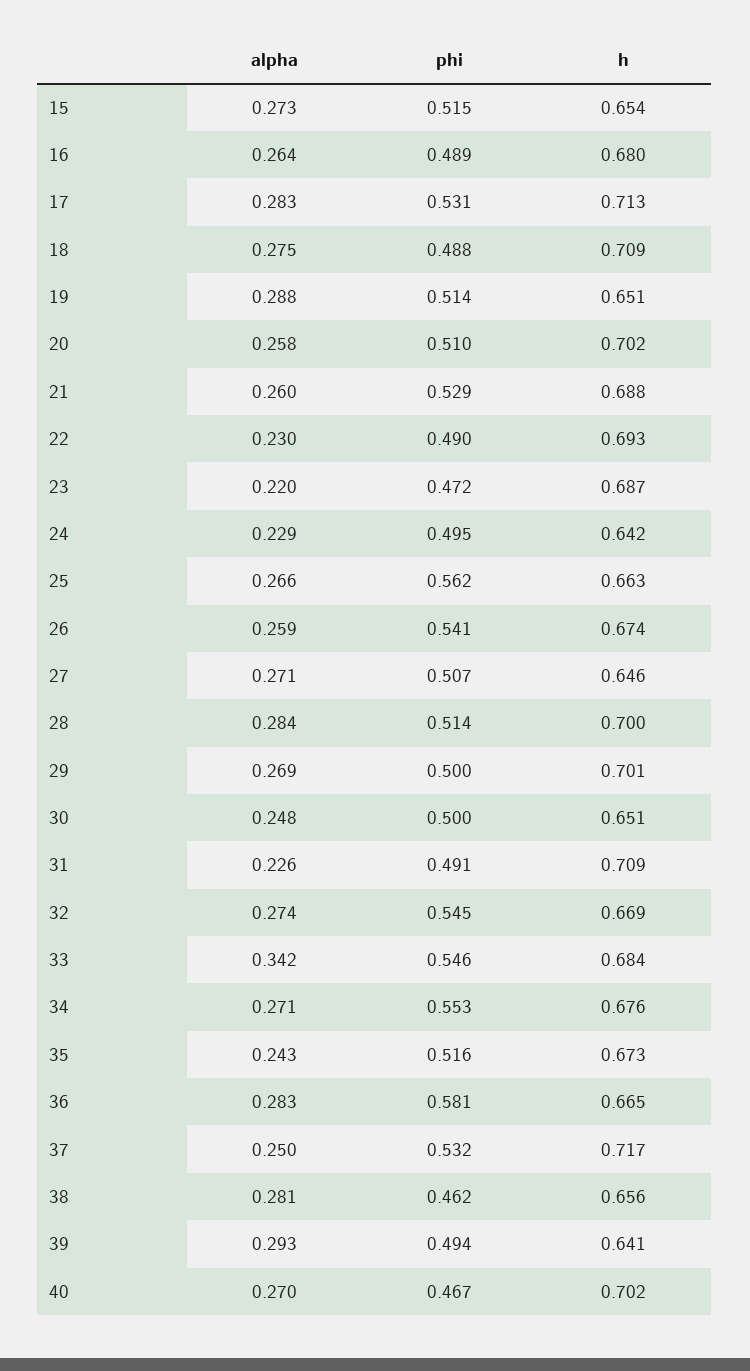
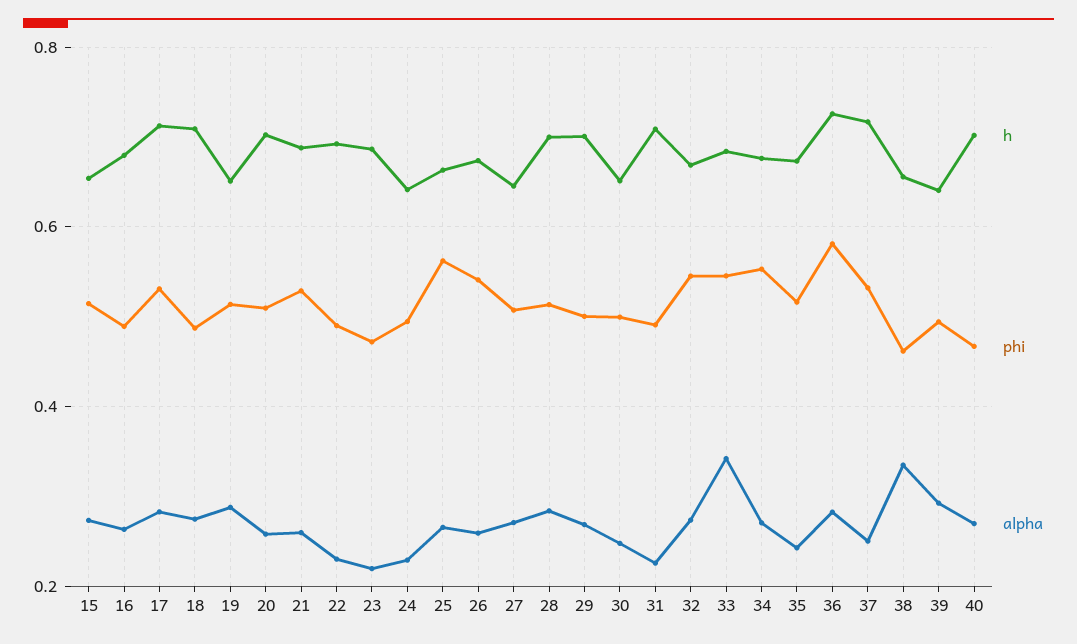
  {
    "alpha": {
      "15": 0.273,
      "16": 0.264,
      "17": 0.283,
      "18": 0.275,
      "19": 0.288,
      "20": 0.258,
      "21": 0.26,
      "22": 0.23,
      "23": 0.22,
      "24": 0.229,
      "25": 0.266,
      "26": 0.259,
      "27": 0.271,
      "28": 0.284,
      "29": 0.269,
      "30": 0.248,
      "31": 0.226,
      "32": 0.274,
      "33": 0.342,
      "34": 0.271,
      "35": 0.243,
      "36": 0.283,
      "37": 0.25,
-     "38": 0.281,
+     "38": 0.34,
      "39": 0.293,
      "40": 0.27
    },
    "phi": {
      "15": 0.515,
      "16": 0.489,
      "17": 0.531,
      "18": 0.488,
      "19": 0.514,
      "20": 0.51,
      "21": 0.529,
      "22": 0.49,
      "23": 0.472,
      "24": 0.495,
      "25": 0.562,
      "26": 0.541,
      "27": 0.507,
      "28": 0.514,
      "29": 0.5,
      "30": 0.5,
      "31": 0.491,
      "32": 0.545,
      "33": 0.546,
      "34": 0.553,
      "35": 0.516,
      "36": 0.581,
      "37": 0.532,
      "38": 0.462,
      "39": 0.494,
      "40": 0.467
    },
    "h": {
      "15": 0.654,
      "16": 0.68,
      "17": 0.713,
      "18": 0.709,
      "19": 0.651,
      "20": 0.702,
      "21": 0.688,
      "22": 0.693,
      "23": 0.687,
      "24": 0.642,
      "25": 0.663,
      "26": 0.674,
      "27": 0.646,
      "28": 0.7,
      "29": 0.701,
      "30": 0.651,
      "31": 0.709,
      "32": 0.669,
      "33": 0.684,
      "34": 0.676,
      "35": 0.673,
-     "36": 0.665,
+     "36": 0.72,
      "37": 0.717,
      "38": 0.656,
      "39": 0.641,
      "40": 0.702
    }
  }

